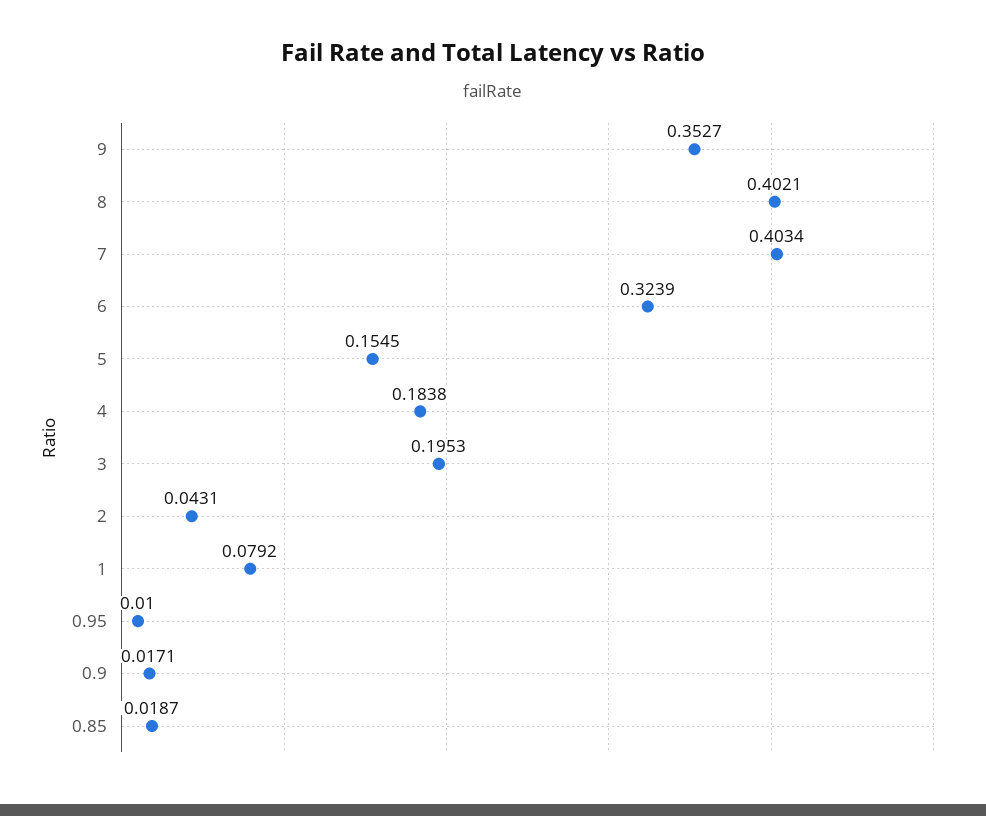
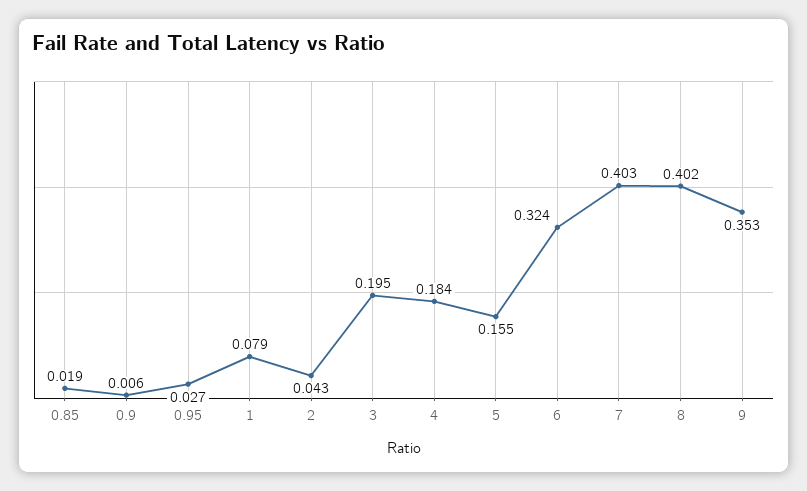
  {
    "9": 0.3527,
    "8": 0.4021,
    "7": 0.4034,
    "6": 0.3239,
    "5": 0.1545,
    "4": 0.1838,
    "3": 0.1953,
    "2": 0.0431,
    "1": 0.0792,
-   "0.95": 0.01,
+   "0.95": 0.027,
-   "0.9": 0.0171,
+   "0.9": 0.006,
    "0.85": 0.0187
  }

